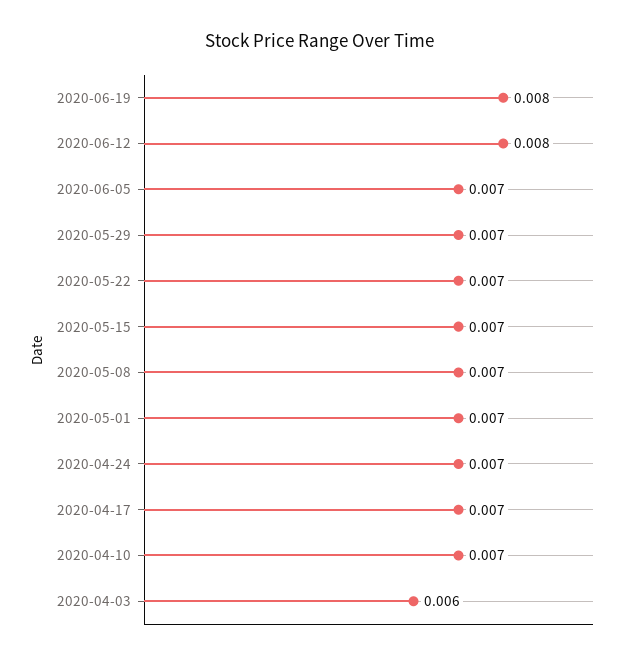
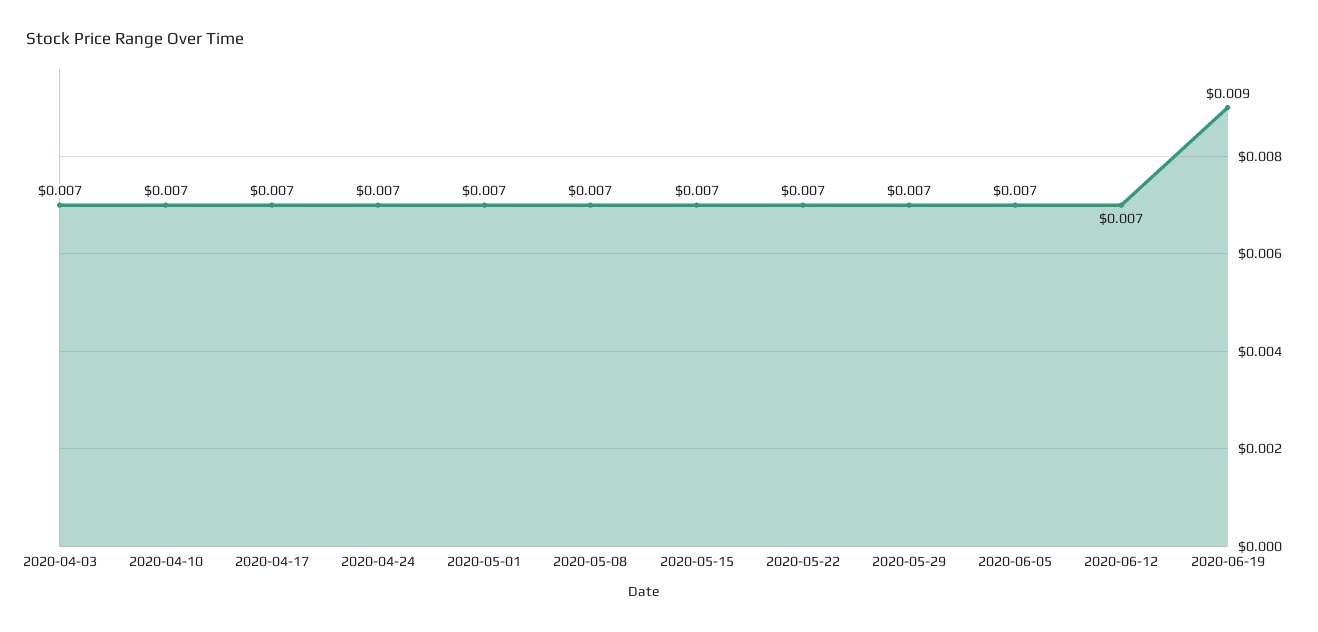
  {
-   "2020-06-19": 0.008,
+   "2020-06-19": 0.009,
-   "2020-06-12": 0.008,
+   "2020-06-12": 0.007,
    "2020-06-05": 0.007,
    "2020-05-29": 0.007,
    "2020-05-22": 0.007,
    "2020-05-15": 0.007,
    "2020-05-08": 0.007,
    "2020-05-01": 0.007,
    "2020-04-24": 0.007,
    "2020-04-17": 0.007,
    "2020-04-10": 0.007,
-   "2020-04-03": 0.006
+   "2020-04-03": 0.007
  }

